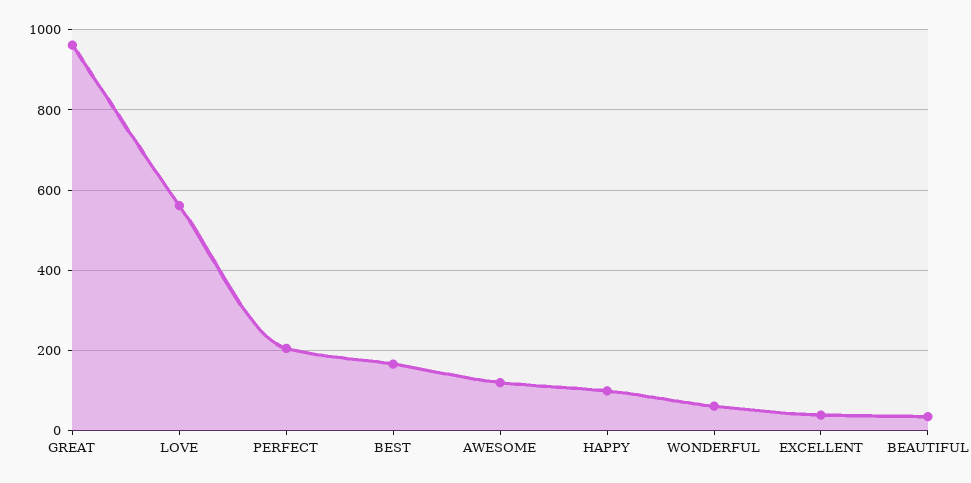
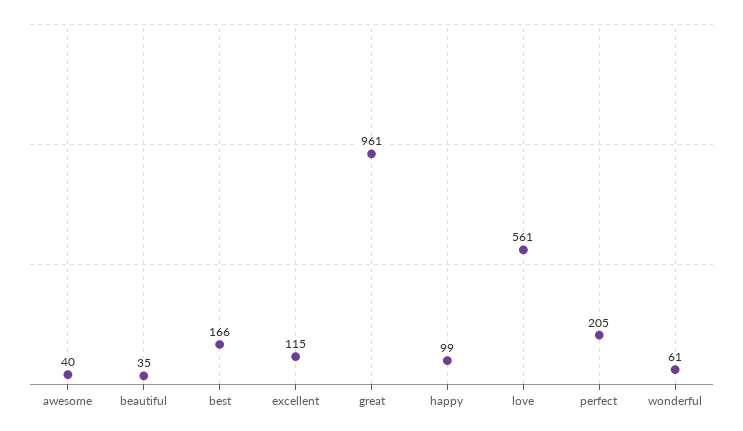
  {
    "GREAT": 961,
    "LOVE": 561,
    "PERFECT": 205,
    "BEST": 166,
-   "AWESOME": 120,
+   "AWESOME": 40,
    "HAPPY": 99,
    "WONDERFUL": 61,
-   "EXCELLENT": 40,
+   "EXCELLENT": 115,
    "BEAUTIFUL": 35
  }

